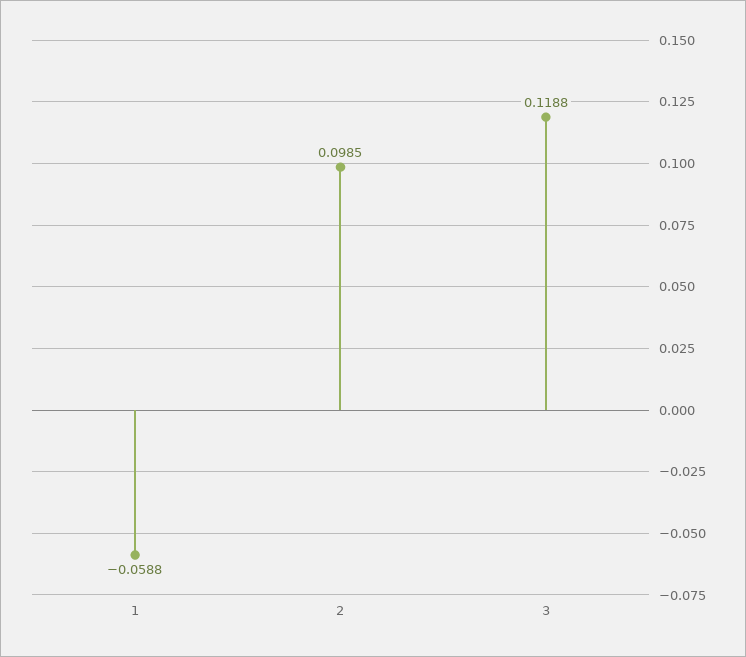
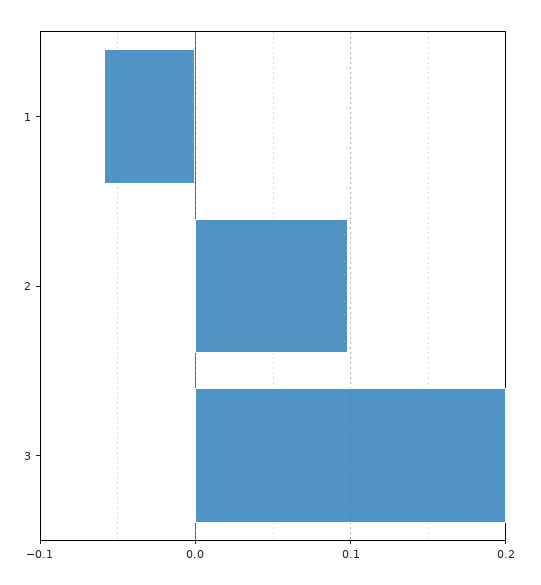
  {
    "1": -0.0588,
    "2": 0.0985,
-   "3": 0.1188
+   "3": 0.2
  }

